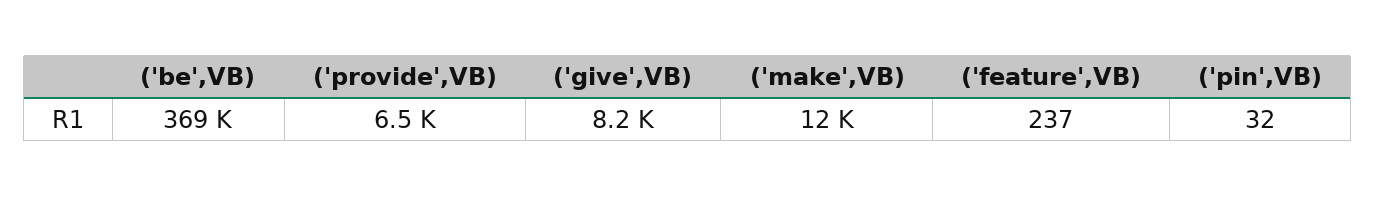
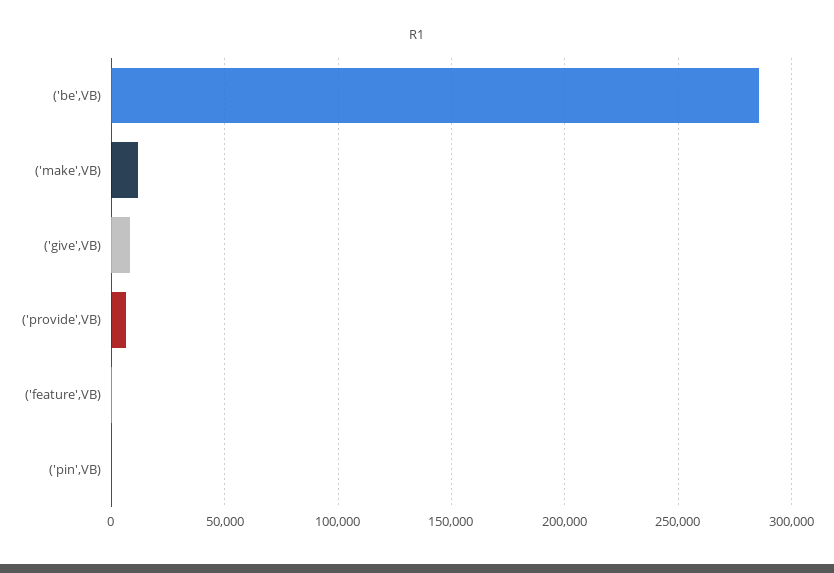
  {
-   "('be',VB)": 369000,
+   "('be',VB)": 285000,
    "('provide',VB)": 6500,
    "('give',VB)": 8200,
    "('make',VB)": 12000,
    "('feature',VB)": 237,
    "('pin',VB)": 32
  }

